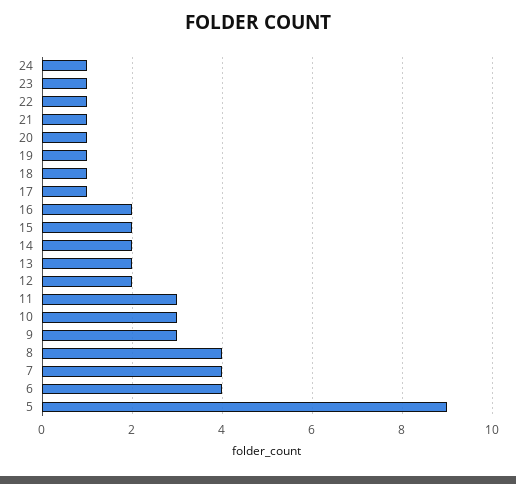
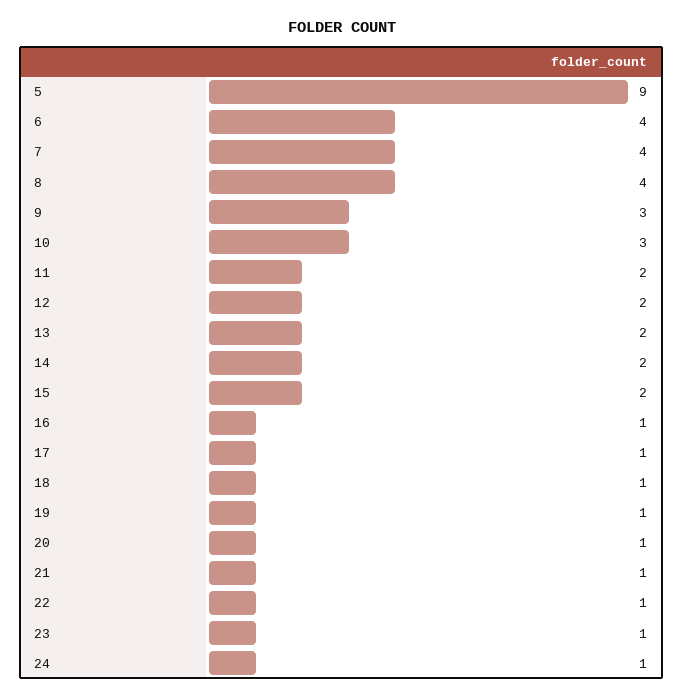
  {
    "24": 1,
    "23": 1,
    "22": 1,
    "21": 1,
    "20": 1,
    "19": 1,
    "18": 1,
    "17": 1,
-   "16": 2,
+   "16": 1,
    "15": 2,
    "14": 2,
    "13": 2,
    "12": 2,
-   "11": 3,
+   "11": 2,
    "10": 3,
    "9": 3,
    "8": 4,
    "7": 4,
    "6": 4,
    "5": 9
  }

